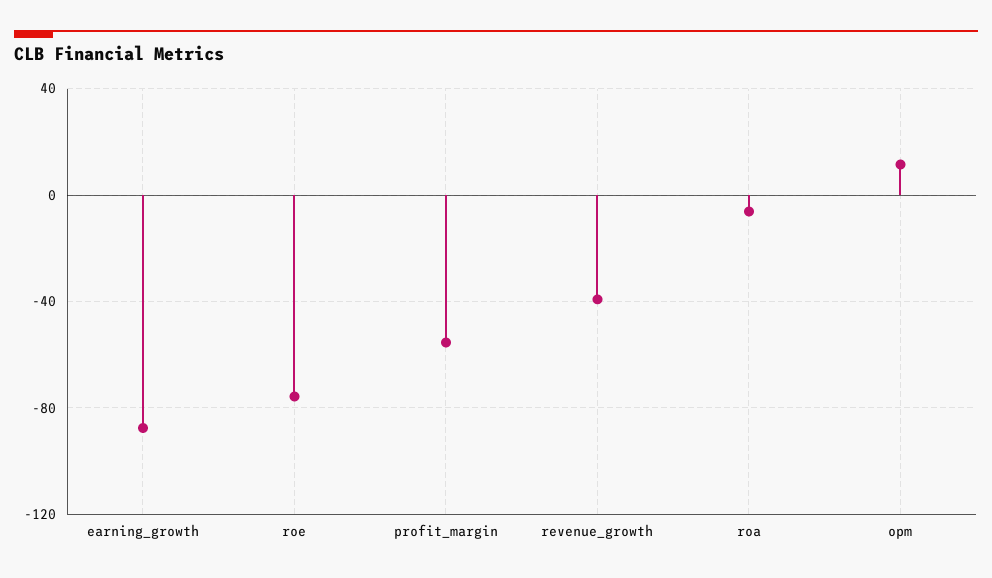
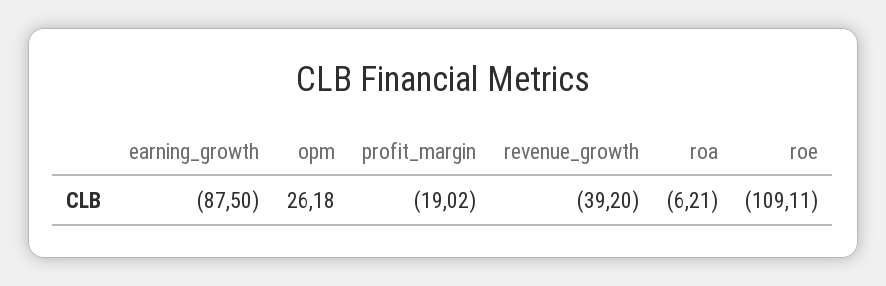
  {
    "earning_growth": -87.5,
-   "roe": -75,
+   "roe": -109.11,
-   "profit_margin": -55,
+   "profit_margin": -19.02,
    "revenue_growth": -39.2,
    "roa": -6.21,
-   "opm": 10
+   "opm": 26.18
  }

